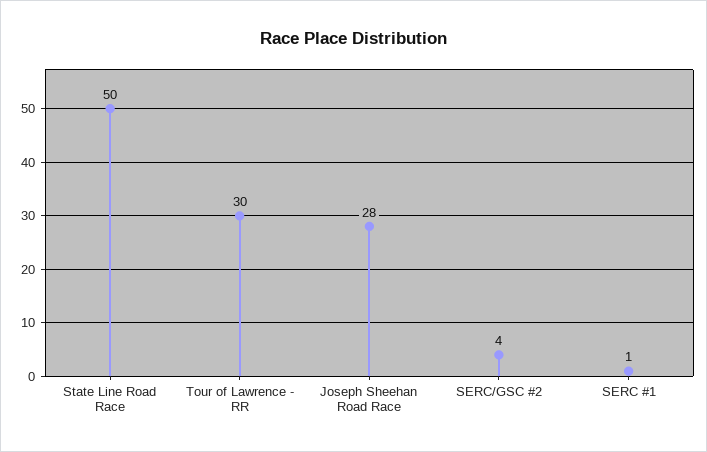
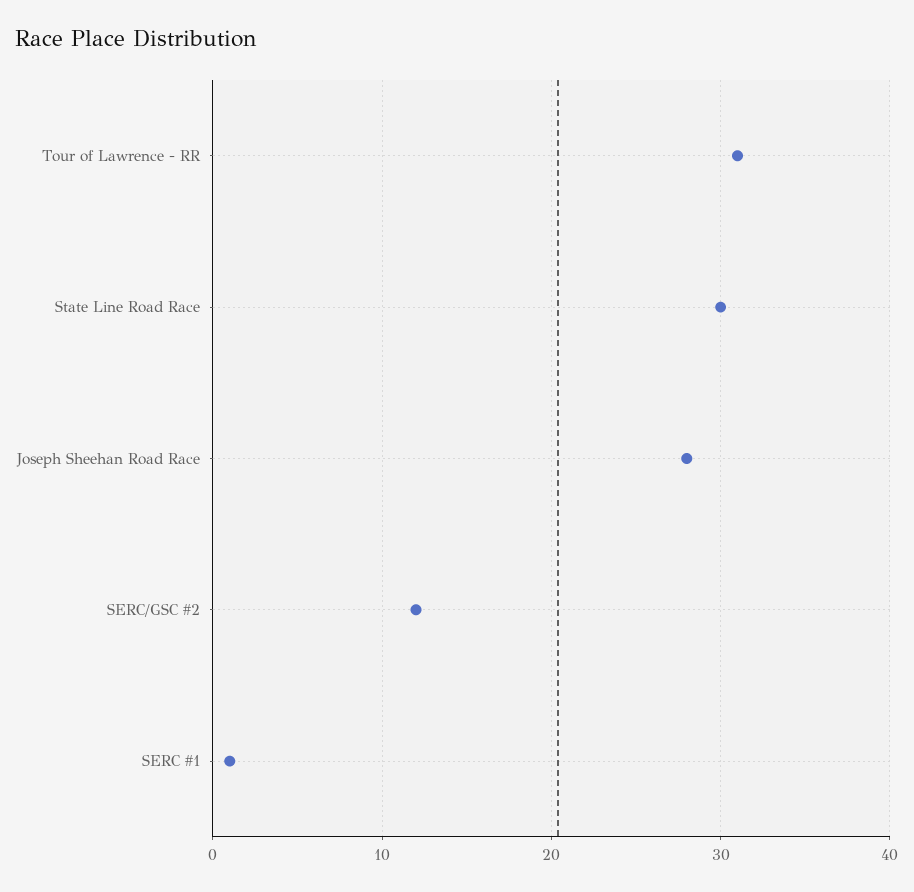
  {
-   "State Line Road Race": 50,
+   "State Line Road Race": 30,
-   "Tour of Lawrence - RR": 30,
+   "Tour of Lawrence - RR": 31,
    "Joseph Sheehan Road Race": 28,
-   "SERC/GSC #2": 4,
+   "SERC/GSC #2": 12,
    "SERC #1": 1
  }

